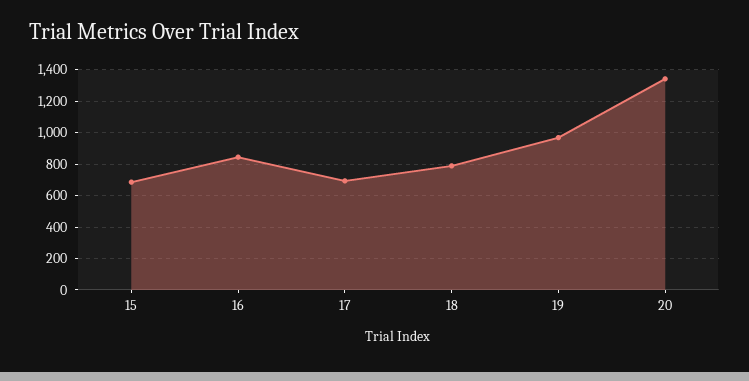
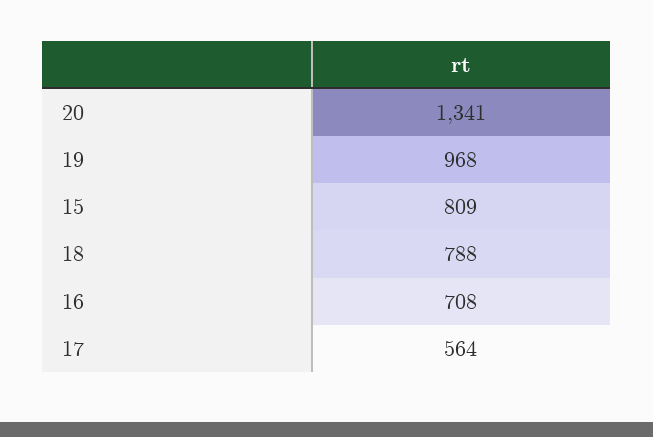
  {
-   "15": 700,
+   "15": 809,
-   "16": 850,
+   "16": 708,
-   "17": 700,
+   "17": 564,
    "18": 788,
    "19": 968,
    "20": 1341
  }

